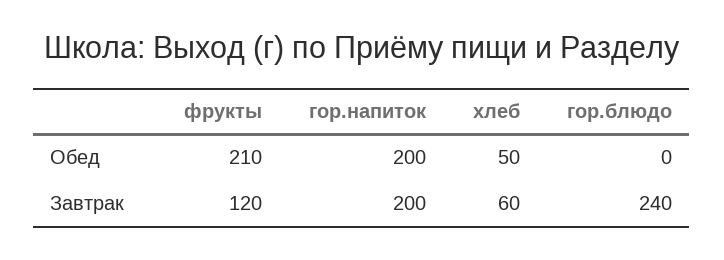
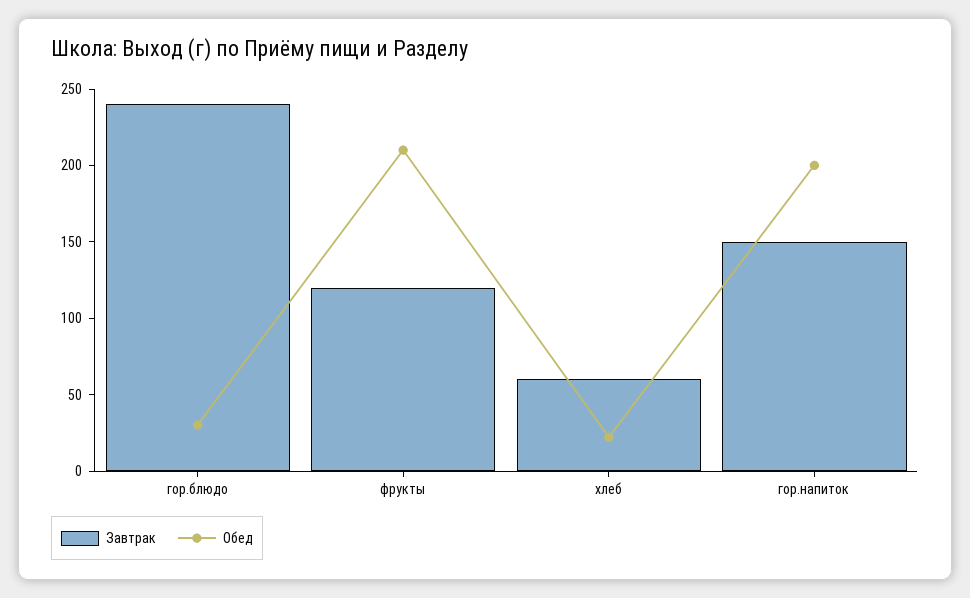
  {
    "Обед": {
      "фрукты": 210,
      "гор.напиток": 200,
-     "хлеб": 50,
+     "хлеб": 20,
-     "гор.блюдо": 0
+     "гор.блюдо": 30
    },
    "Завтрак": {
      "фрукты": 120,
-     "гор.напиток": 200,
+     "гор.напиток": 150,
      "хлеб": 60,
      "гор.блюдо": 240
    }
  }

